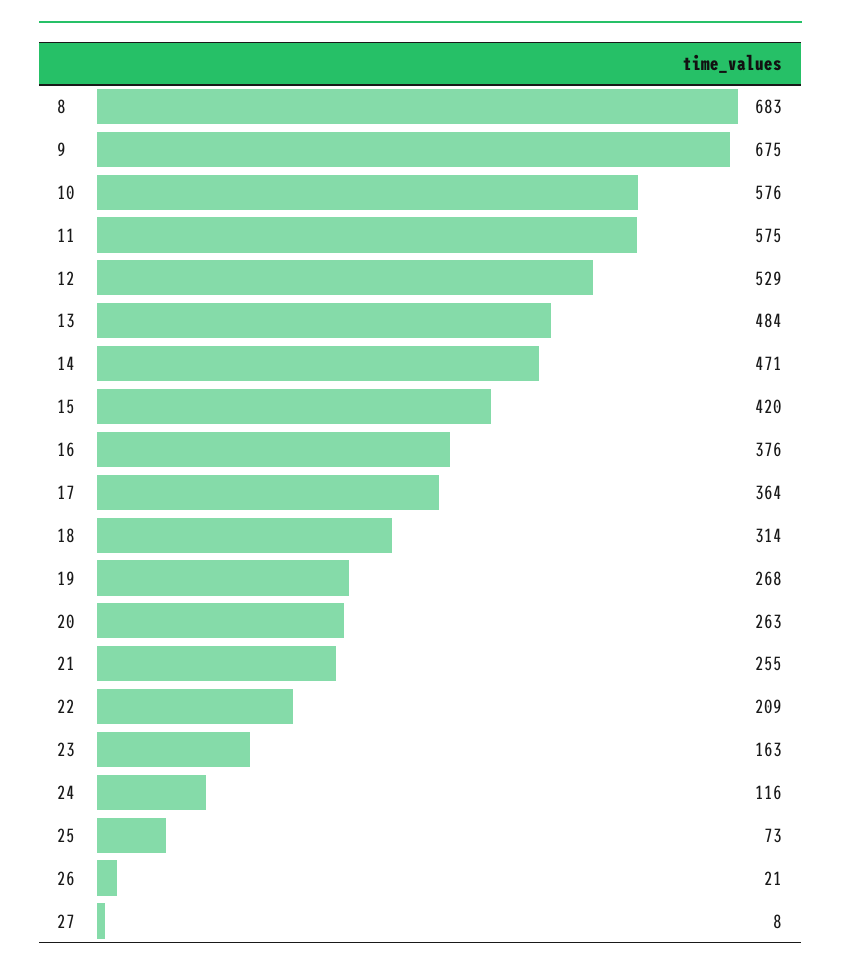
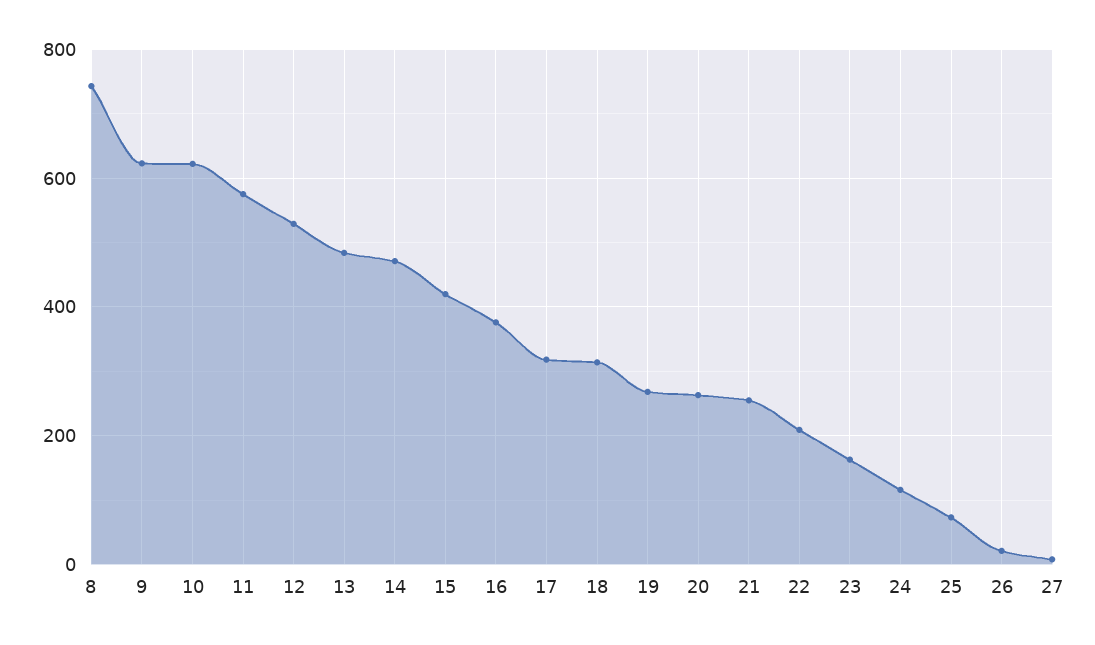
  {
-   "8": 683,
+   "8": 740,
-   "9": 675,
+   "9": 620,
-   "10": 576,
+   "10": 620,
    "11": 575,
    "12": 529,
    "13": 484,
    "14": 471,
    "15": 420,
    "16": 376,
-   "17": 364,
+   "17": 320,
    "18": 314,
    "19": 268,
    "20": 263,
    "21": 255,
    "22": 209,
    "23": 163,
    "24": 116,
    "25": 73,
    "26": 21,
    "27": 8
  }

